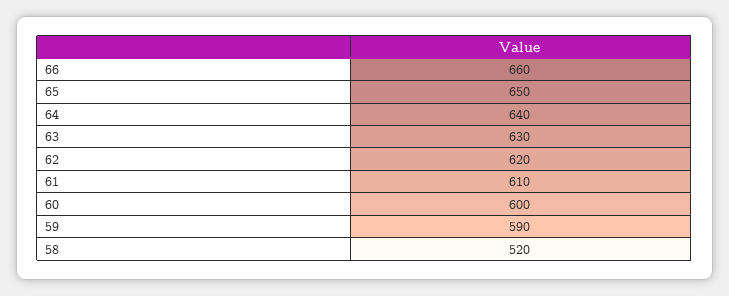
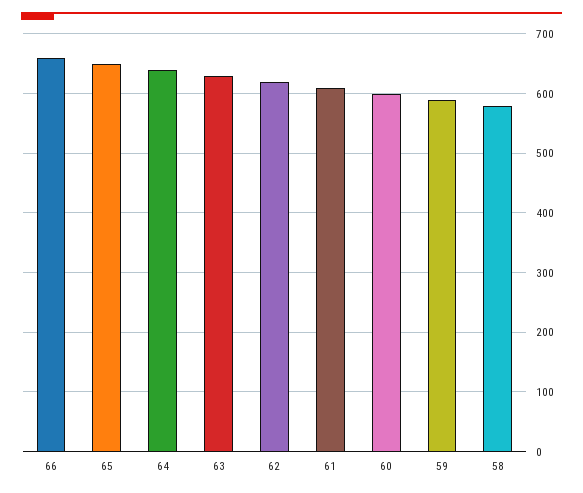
  {
    "66": 660,
    "65": 650,
    "64": 640,
    "63": 630,
    "62": 620,
    "61": 610,
    "60": 600,
    "59": 590,
-   "58": 520
+   "58": 580
  }

